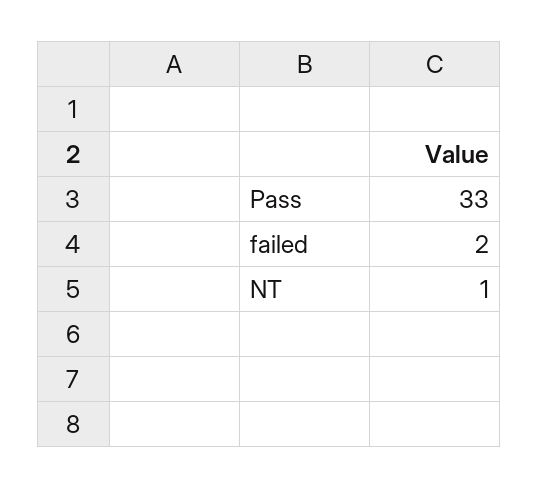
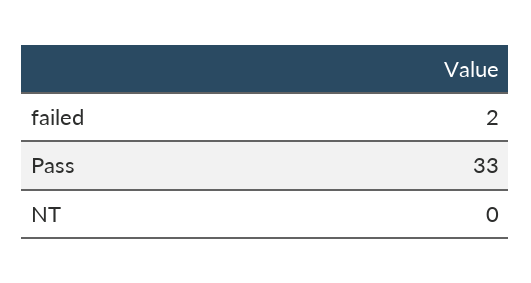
  {
    "Pass": 33,
    "failed": 2,
-   "NT": 1
+   "NT": 0
  }

